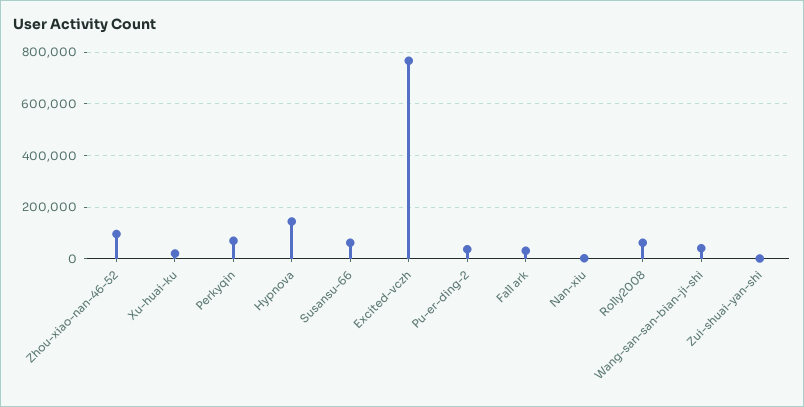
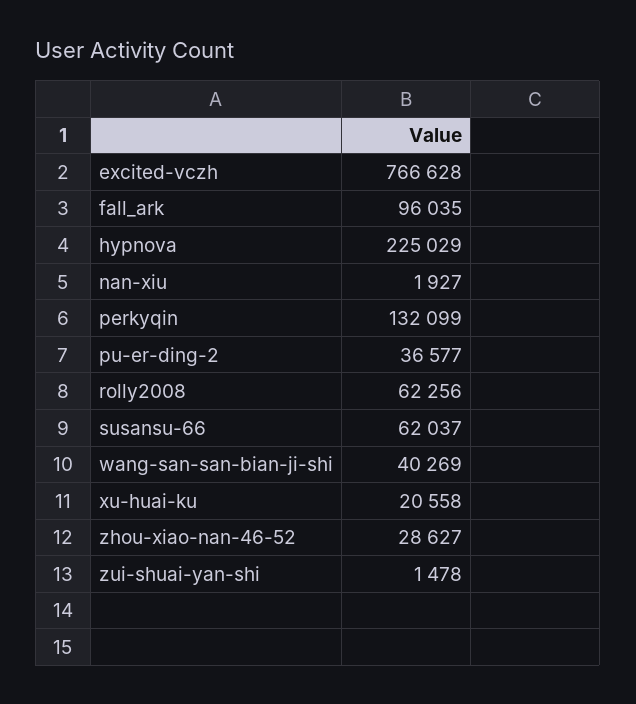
  {
-   "Zhou-xiao-nan-46-52": 100000,
+   "Zhou-xiao-nan-46-52": 28627,
    "Xu-huai-ku": 20558,
-   "Perkyqin": 75000,
+   "Perkyqin": 132099,
-   "Hypnova": 150000,
+   "Hypnova": 225029,
    "Susansu-66": 62037,
    "Excited-vczh": 766628,
    "Pu-er-ding-2": 36577,
-   "Fall ark": 25000,
+   "Fall ark": 96035,
    "Nan-xiu": 1927,
    "Rolly2008": 62256,
    "Wang-san-san-bian-ji-shi": 40269,
    "Zui-shuai-yan-shi": 1478
  }

